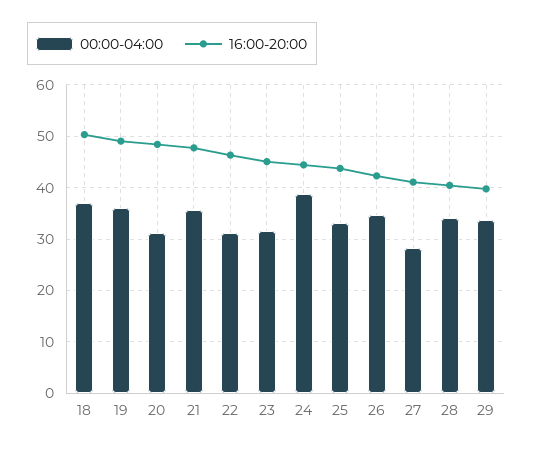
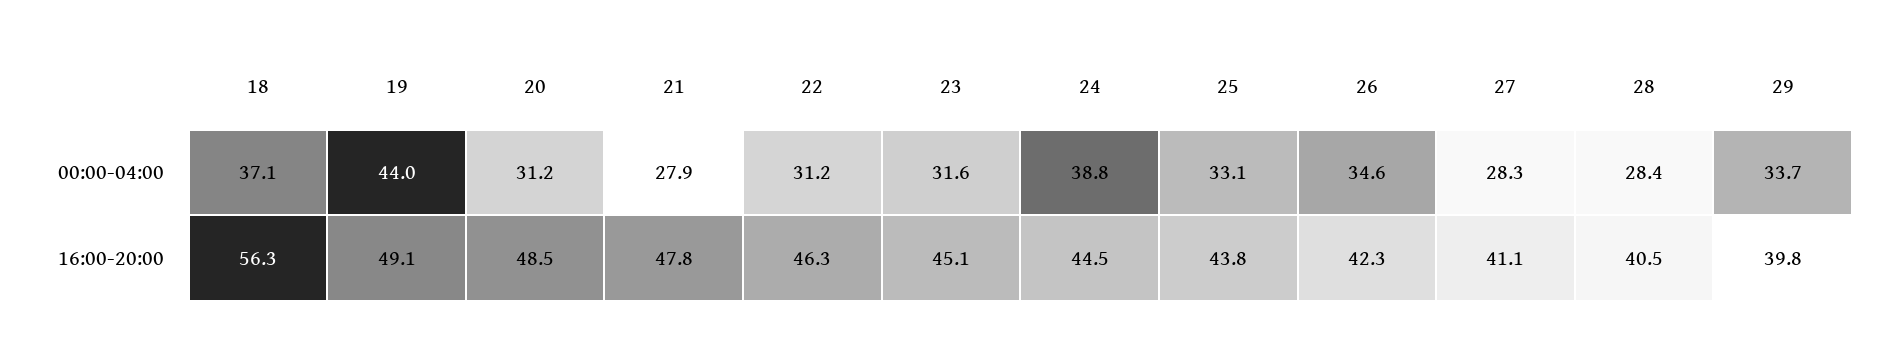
  {
    "00:00-04:00": {
      "18": 37.1,
-     "19": 36,
+     "19": 44,
      "20": 31.2,
-     "21": 36,
+     "21": 27.9,
      "22": 31.2,
      "23": 31.6,
      "24": 38.8,
      "25": 33.1,
      "26": 34.6,
      "27": 28.3,
-     "28": 34,
+     "28": 28.4,
      "29": 33.7
    },
    "16:00-20:00": {
-     "18": 50,
+     "18": 56.3,
      "19": 49.1,
      "20": 48.5,
      "21": 47.8,
      "22": 46.3,
      "23": 45.1,
      "24": 44.5,
      "25": 43.8,
      "26": 42.3,
      "27": 41.1,
      "28": 40.5,
      "29": 39.8
    }
  }

